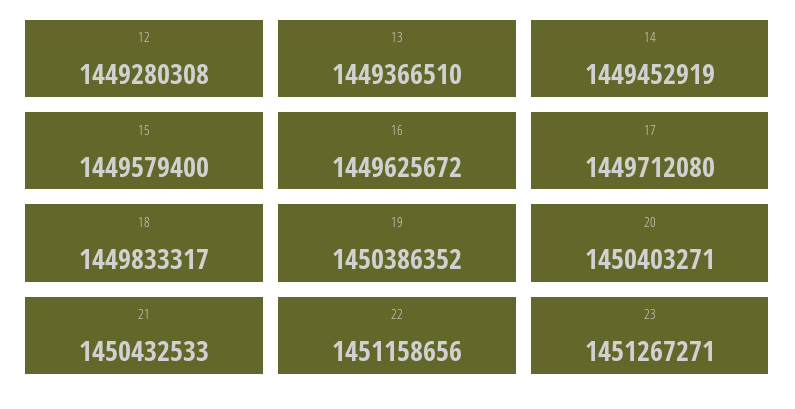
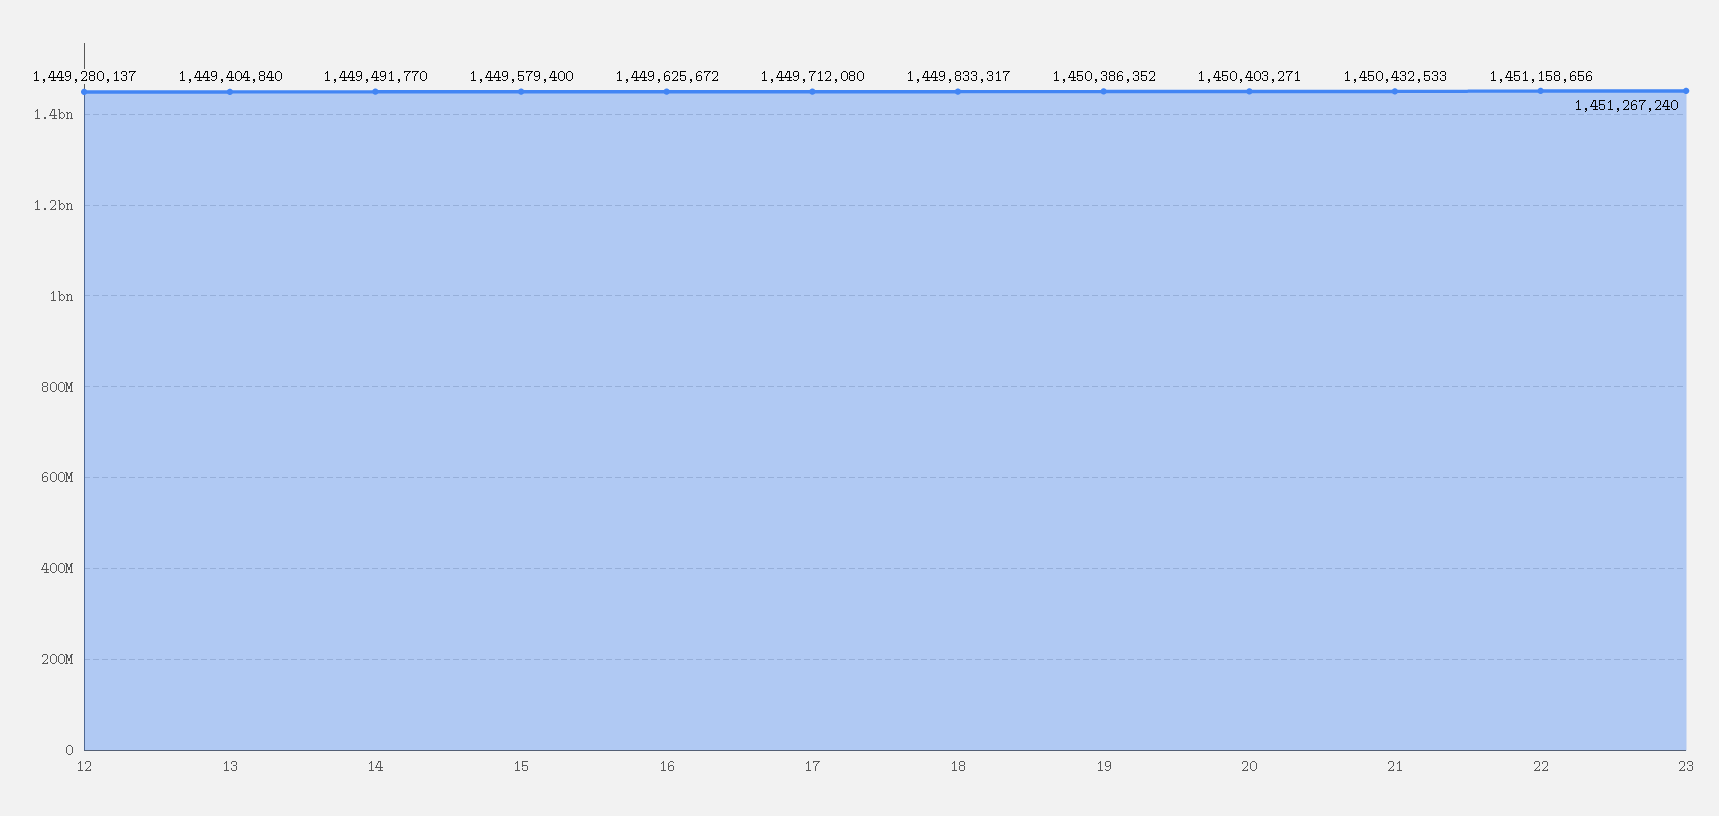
  {
-   "12": 1449280308,
+   "12": 1449280137,
-   "13": 1449366510,
+   "13": 1449404840,
-   "14": 1449452919,
+   "14": 1449491770,
    "15": 1449579400,
    "16": 1449625672,
    "17": 1449712080,
    "18": 1449833317,
    "19": 1450386352,
    "20": 1450403271,
    "21": 1450432533,
    "22": 1451158656,
-   "23": 1451267271
+   "23": 1451267240
  }

